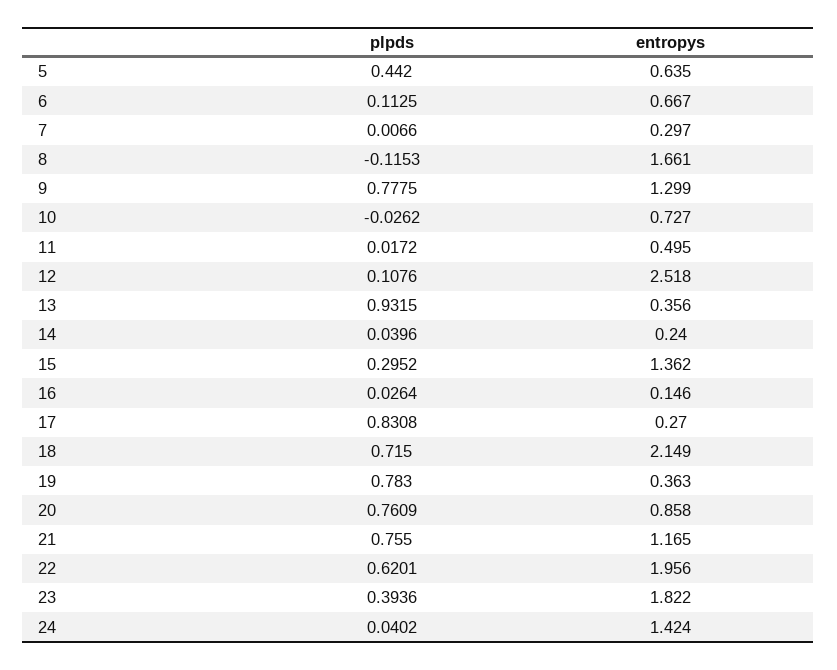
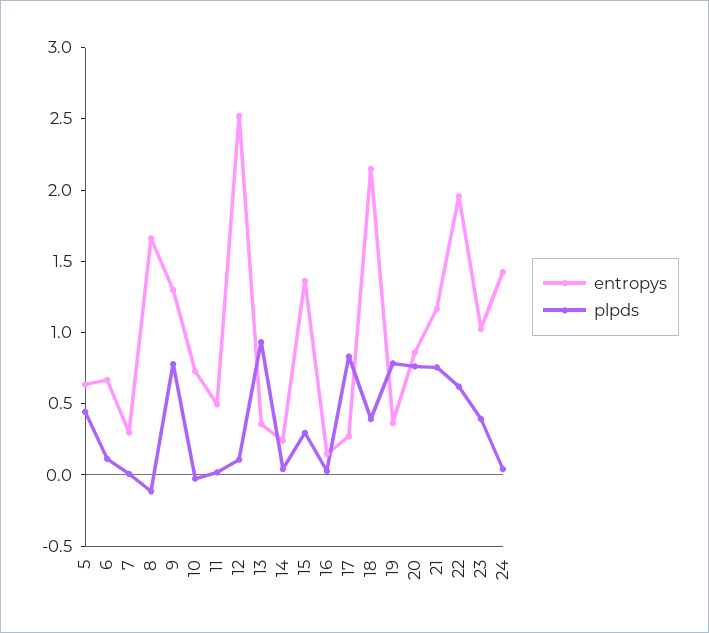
  {
    "plpds": {
      "5": 0.442,
      "6": 0.1125,
      "7": 0.0066,
      "8": -0.1153,
      "9": 0.7775,
      "10": -0.0262,
      "11": 0.0172,
      "12": 0.1076,
      "13": 0.9315,
      "14": 0.0396,
      "15": 0.2952,
      "16": 0.0264,
      "17": 0.8308,
-     "18": 0.715,
+     "18": 0.4,
      "19": 0.783,
      "20": 0.7609,
      "21": 0.755,
      "22": 0.6201,
      "23": 0.3936,
      "24": 0.0402
    },
    "entropys": {
      "5": 0.635,
      "6": 0.667,
      "7": 0.297,
      "8": 1.661,
      "9": 1.299,
      "10": 0.727,
      "11": 0.495,
      "12": 2.518,
      "13": 0.356,
      "14": 0.24,
      "15": 1.362,
      "16": 0.146,
      "17": 0.27,
      "18": 2.149,
      "19": 0.363,
      "20": 0.858,
      "21": 1.165,
      "22": 1.956,
-     "23": 1.822,
+     "23": 1,
      "24": 1.424
    }
  }

